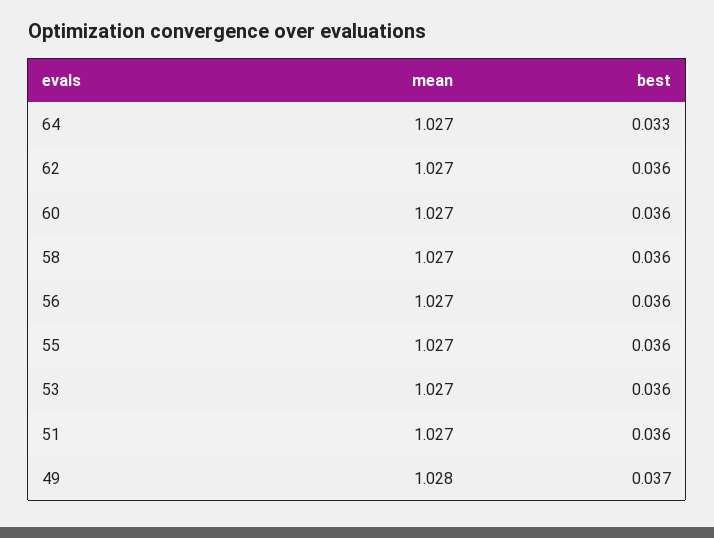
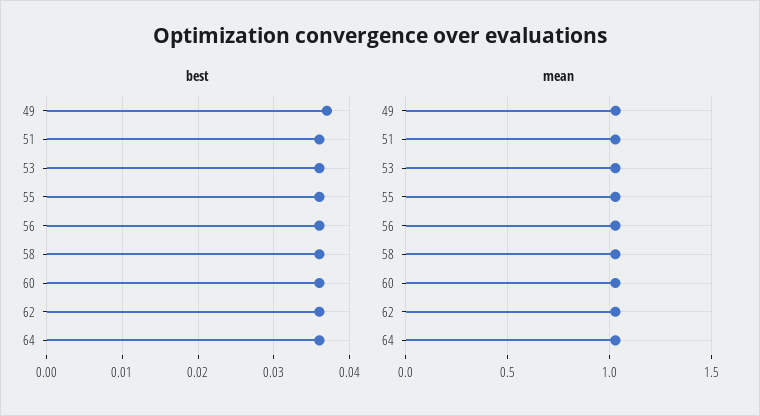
  {
    "mean": {
      "64": 1.027,
      "62": 1.027,
      "60": 1.027,
      "58": 1.027,
      "56": 1.027,
      "55": 1.027,
      "53": 1.027,
      "51": 1.027,
      "49": 1.028
    },
    "best": {
-     "64": 0.033,
+     "64": 0.036,
      "62": 0.036,
      "60": 0.036,
      "58": 0.036,
      "56": 0.036,
      "55": 0.036,
      "53": 0.036,
      "51": 0.036,
      "49": 0.037
    }
  }

